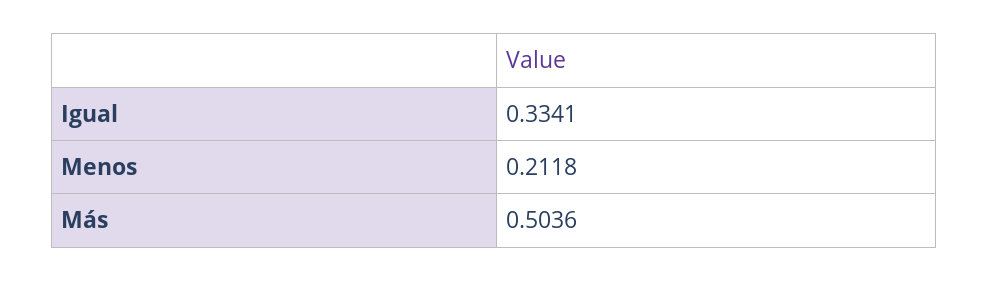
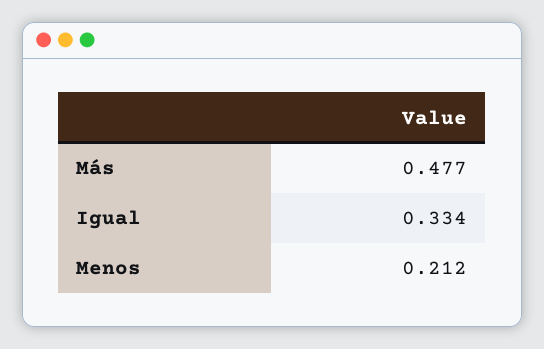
  {
    "Igual": 0.3341,
    "Menos": 0.2118,
-   "Más": 0.5036
+   "Más": 0.477
  }

